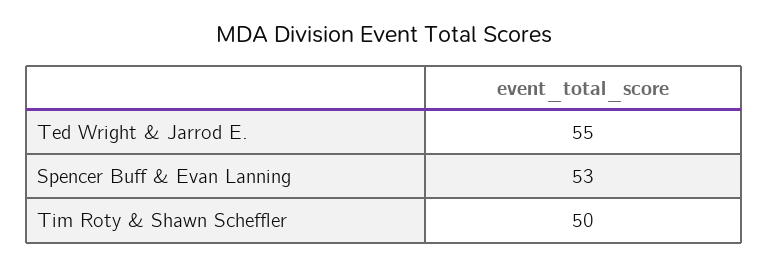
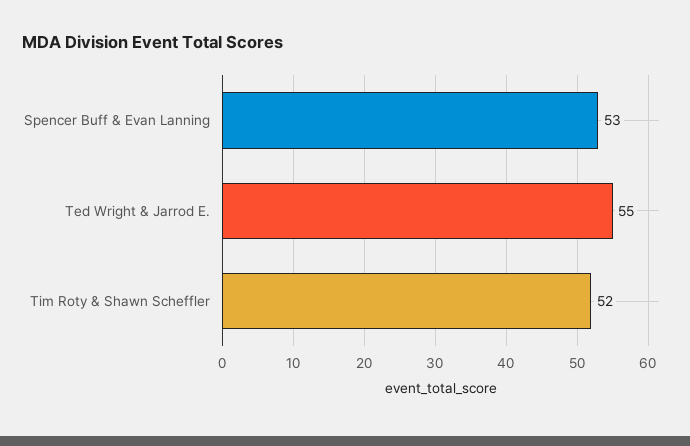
  {
    "Ted Wright & Jarrod E.": 55,
    "Spencer Buff & Evan Lanning": 53,
-   "Tim Roty & Shawn Scheffler": 50
+   "Tim Roty & Shawn Scheffler": 52
  }

